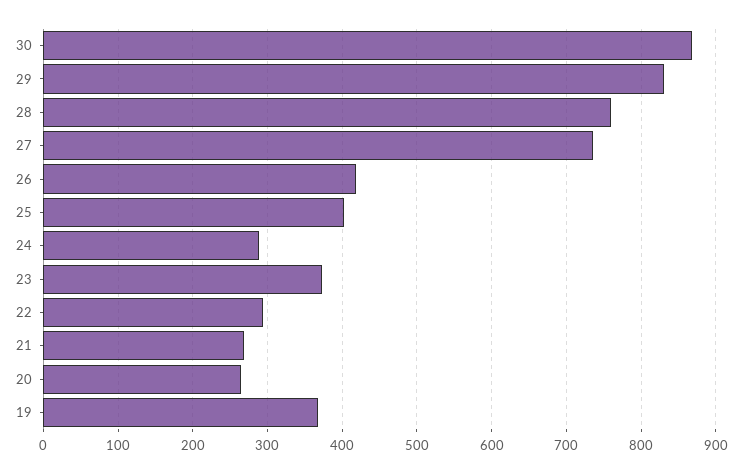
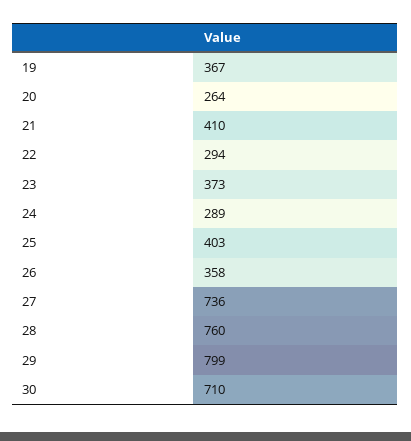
  {
-   "30": 870,
+   "30": 710,
-   "29": 830,
+   "29": 799,
    "28": 760,
    "27": 736,
-   "26": 420,
+   "26": 358,
    "25": 403,
    "24": 289,
    "23": 373,
    "22": 294,
-   "21": 270,
+   "21": 410,
    "20": 264,
    "19": 367
  }

